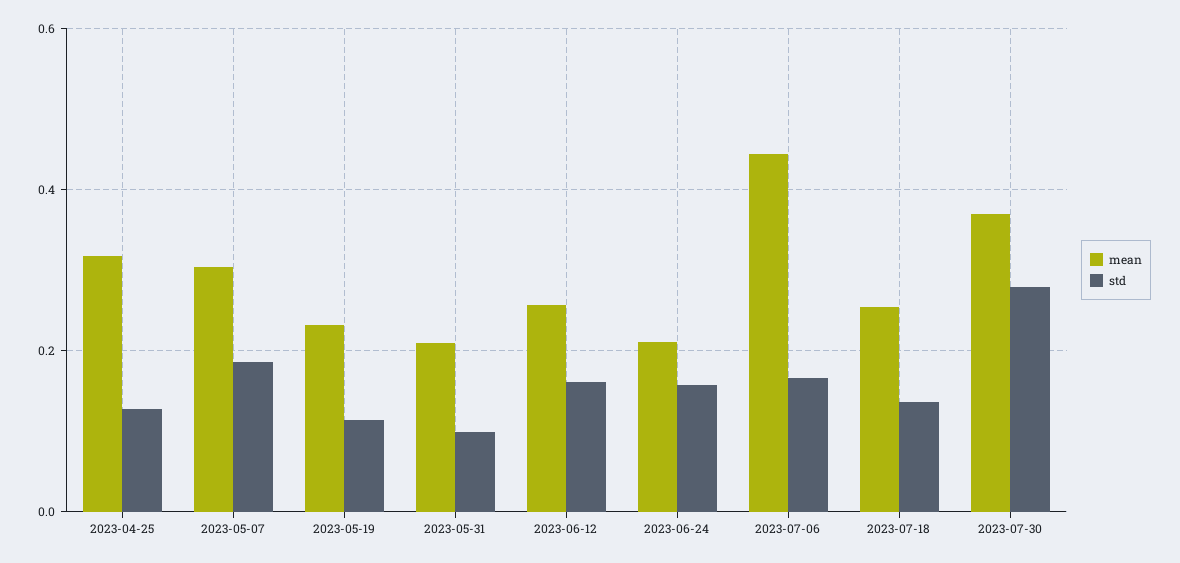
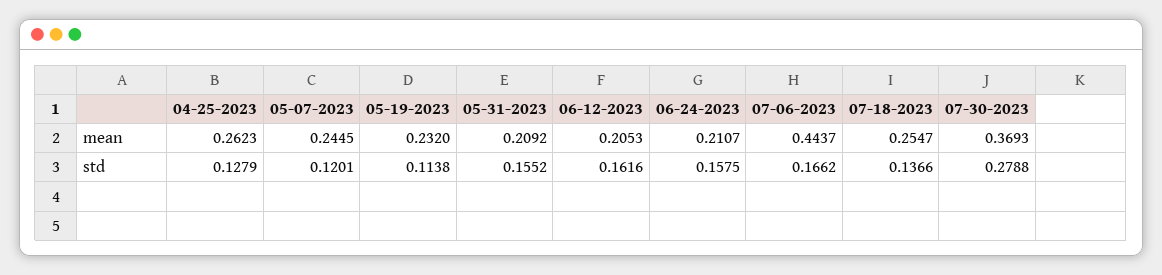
  {
    "mean": {
-     "2023-04-25": 0.32,
+     "2023-04-25": 0.2623,
-     "2023-05-07": 0.3,
+     "2023-05-07": 0.2445,
      "2023-05-19": 0.232,
      "2023-05-31": 0.2092,
-     "2023-06-12": 0.26,
+     "2023-06-12": 0.2053,
      "2023-06-24": 0.2107,
      "2023-07-06": 0.4437,
      "2023-07-18": 0.2547,
      "2023-07-30": 0.3693
    },
    "std": {
      "2023-04-25": 0.1279,
-     "2023-05-07": 0.18,
+     "2023-05-07": 0.1201,
      "2023-05-19": 0.1138,
-     "2023-05-31": 0.1,
+     "2023-05-31": 0.1552,
      "2023-06-12": 0.1616,
      "2023-06-24": 0.1575,
      "2023-07-06": 0.1662,
      "2023-07-18": 0.1366,
      "2023-07-30": 0.2788
    }
  }

